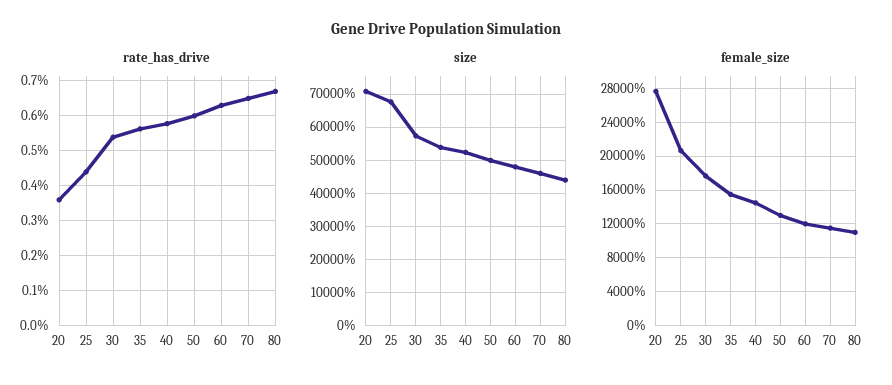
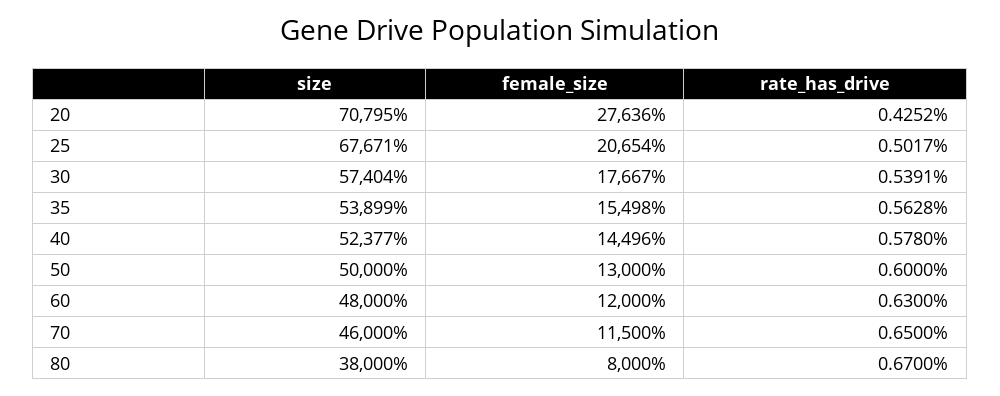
  {
    "rate_has_drive": {
-     "20": 0.36,
+     "20": 0.4252,
-     "25": 0.44,
+     "25": 0.5017,
      "30": 0.5391,
      "35": 0.5628,
      "40": 0.578,
      "50": 0.6,
      "60": 0.63,
      "70": 0.65,
      "80": 0.67
    },
    "size": {
      "20": 70795,
      "25": 67671,
      "30": 57404,
      "35": 53899,
      "40": 52377,
      "50": 50000,
      "60": 48000,
      "70": 46000,
-     "80": 44000
+     "80": 38000
    },
    "female_size": {
      "20": 27636,
      "25": 20654,
      "30": 17667,
      "35": 15498,
      "40": 14496,
      "50": 13000,
      "60": 12000,
      "70": 11500,
-     "80": 11000
+     "80": 8000
    }
  }

